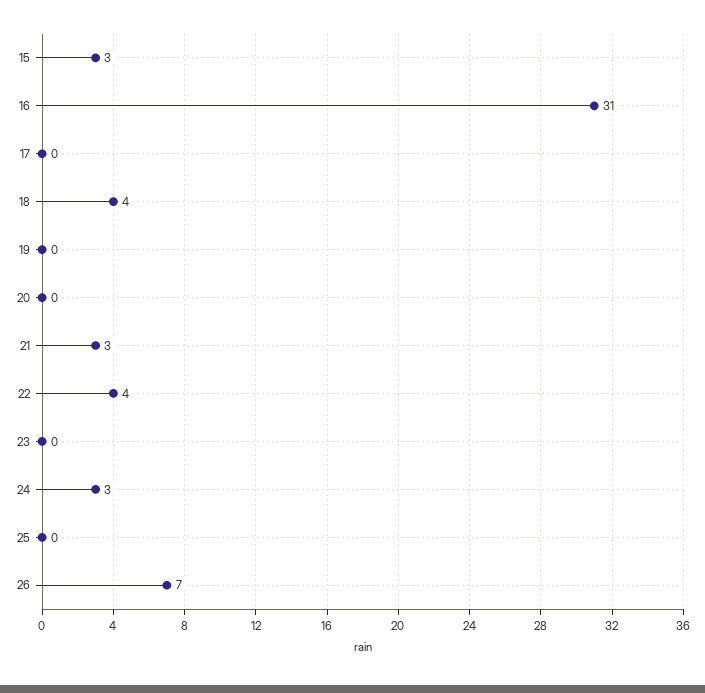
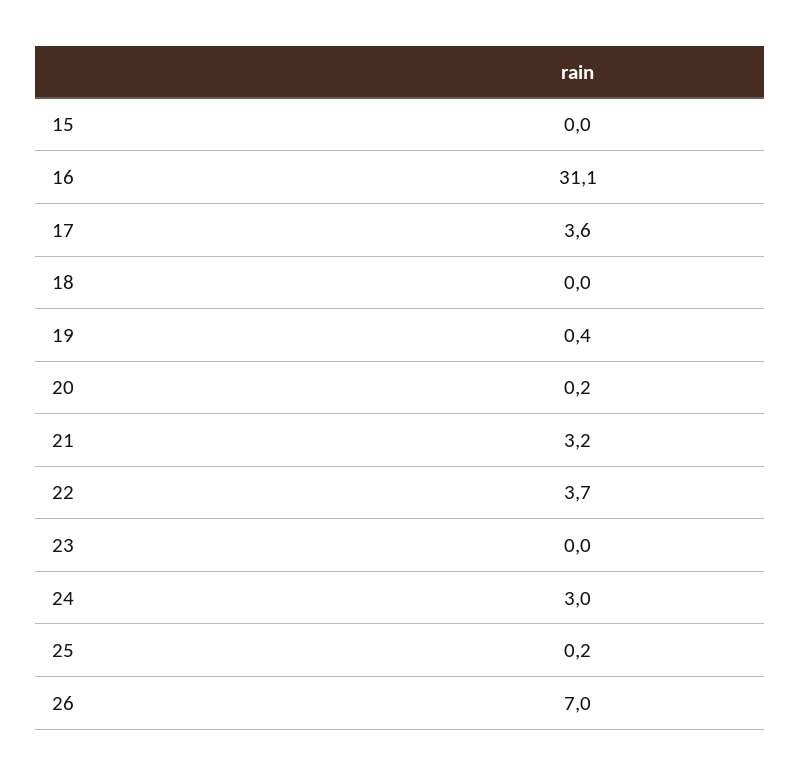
  {
-   "15": 3,
+   "15": 0,
    "16": 31.1,
-   "17": 0,
+   "17": 3.6,
-   "18": 4,
+   "18": 0,
    "19": 0.4,
    "20": 0.2,
    "21": 3.2,
    "22": 3.7,
    "23": 0,
    "24": 3,
    "25": 0.2,
    "26": 7
  }

